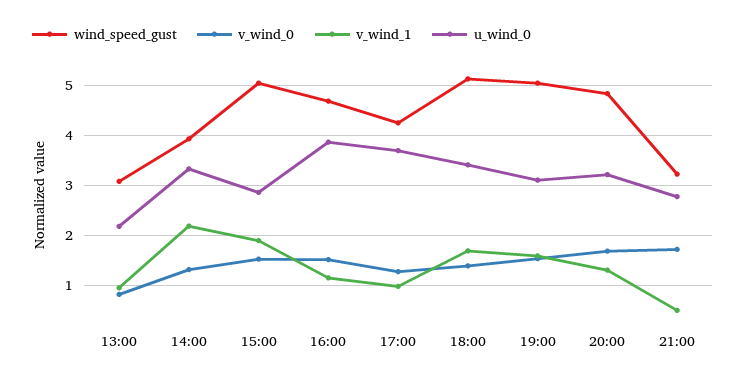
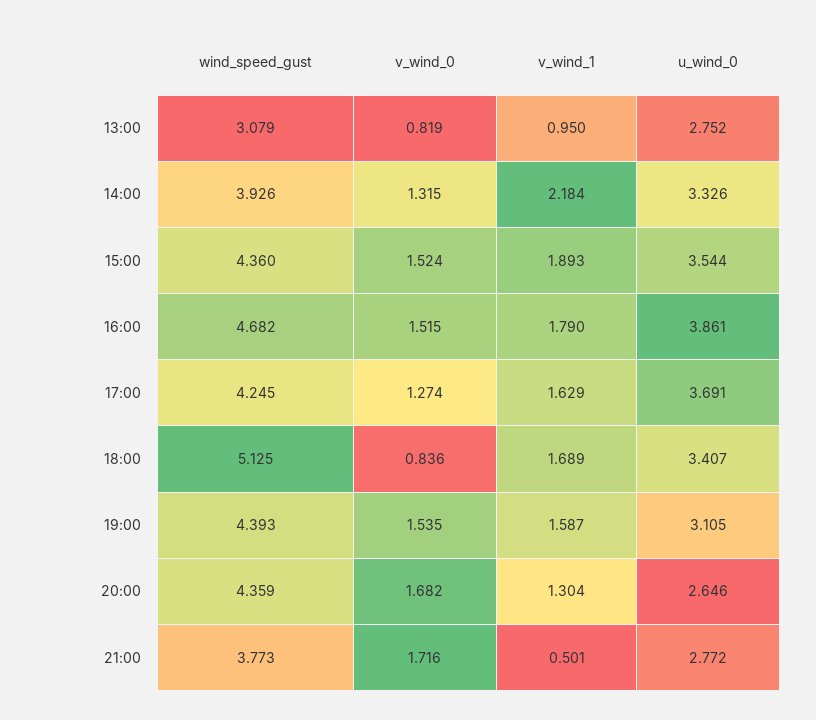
  {
    "wind_speed_gust": {
      "13:00": 3.079,
      "14:00": 3.926,
-     "15:00": 5,
+     "15:00": 4.36,
      "16:00": 4.682,
      "17:00": 4.245,
      "18:00": 5.125,
-     "19:00": 5,
+     "19:00": 4.393,
-     "20:00": 4.8,
+     "20:00": 4.359,
-     "21:00": 3.2
+     "21:00": 3.773
    },
    "v_wind_0": {
      "13:00": 0.819,
      "14:00": 1.315,
      "15:00": 1.524,
      "16:00": 1.515,
      "17:00": 1.274,
-     "18:00": 1.4,
+     "18:00": 0.836,
      "19:00": 1.535,
      "20:00": 1.682,
      "21:00": 1.716
    },
    "v_wind_1": {
      "13:00": 0.95,
      "14:00": 2.184,
      "15:00": 1.893,
-     "16:00": 1.2,
+     "16:00": 1.79,
-     "17:00": 1,
+     "17:00": 1.629,
      "18:00": 1.689,
      "19:00": 1.587,
      "20:00": 1.304,
      "21:00": 0.501
    },
    "u_wind_0": {
-     "13:00": 2.2,
+     "13:00": 2.752,
      "14:00": 3.326,
-     "15:00": 2.8,
+     "15:00": 3.544,
      "16:00": 3.861,
      "17:00": 3.691,
      "18:00": 3.407,
      "19:00": 3.105,
-     "20:00": 3.2,
+     "20:00": 2.646,
      "21:00": 2.772
    }
  }

